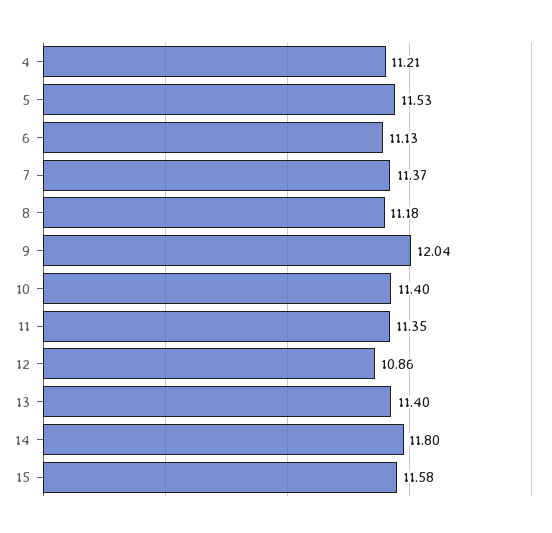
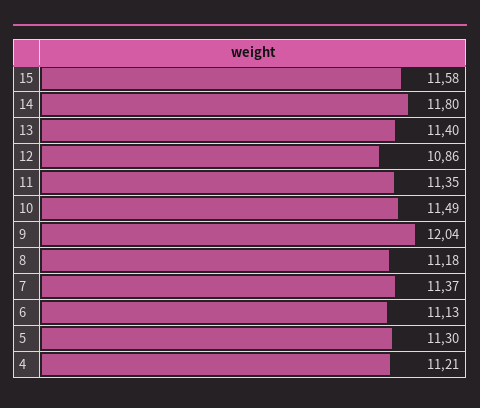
  {
    "4": 11.21,
-   "5": 11.53,
+   "5": 11.3,
    "6": 11.13,
    "7": 11.37,
    "8": 11.18,
    "9": 12.04,
-   "10": 11.4,
+   "10": 11.49,
    "11": 11.35,
    "12": 10.86,
    "13": 11.4,
    "14": 11.8,
    "15": 11.58
  }

